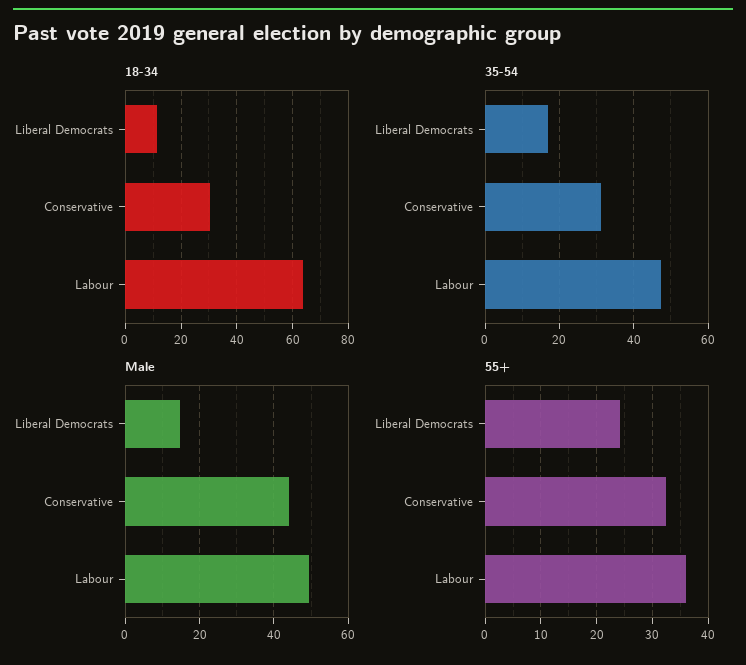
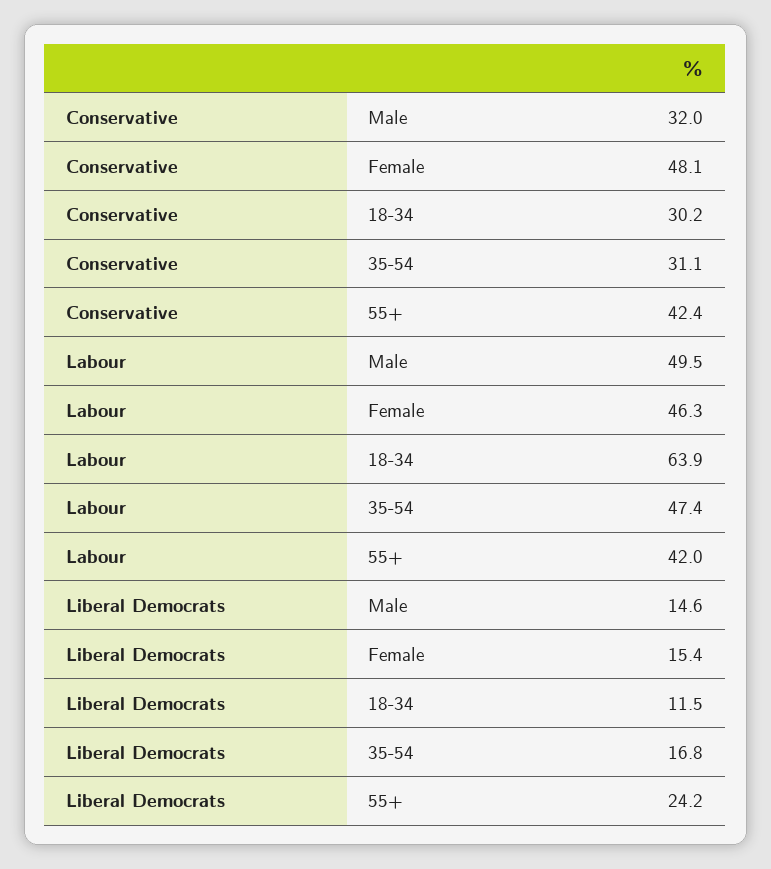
  {
    "18-34": {
      "Liberal Democrats": 11.5,
      "Conservative": 30.2,
      "Labour": 63.9
    },
    "35-54": {
      "Liberal Democrats": 16.8,
      "Conservative": 31.1,
      "Labour": 47.4
    },
    "Male": {
      "Liberal Democrats": 14.6,
-     "Conservative": 44,
+     "Conservative": 32,
      "Labour": 49.5
    },
    "55+": {
      "Liberal Democrats": 24.2,
-     "Conservative": 32,
+     "Conservative": 42.4,
-     "Labour": 36
+     "Labour": 42
-   }
+   },
+   "Female": {
+     "Conservative": 48.1,
+     "Labour": 46.3,
+     "Liberal Democrats": 15.4
+   }
  }

